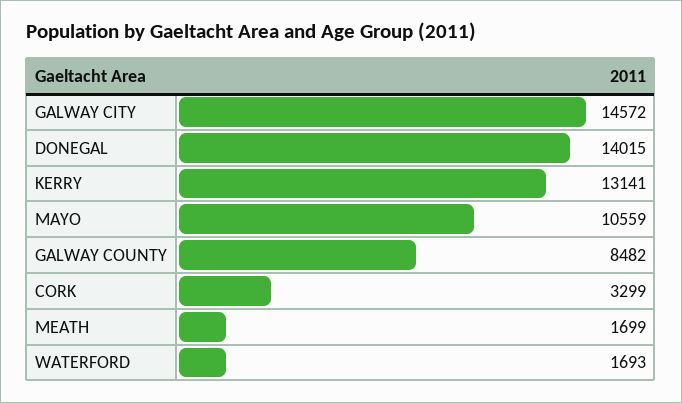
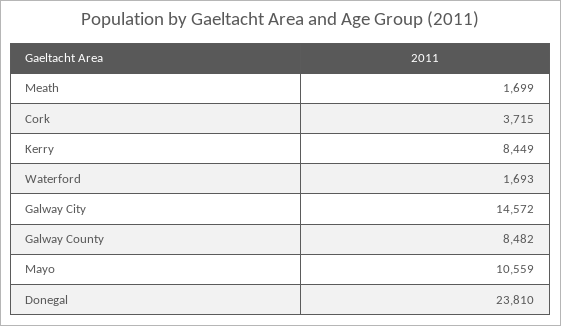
  {
    "GALWAY CITY": 14572,
-   "DONEGAL": 14015,
+   "DONEGAL": 23810,
-   "KERRY": 13141,
+   "KERRY": 8449,
    "MAYO": 10559,
    "GALWAY COUNTY": 8482,
-   "CORK": 3299,
+   "CORK": 3715,
    "MEATH": 1699,
    "WATERFORD": 1693
  }

